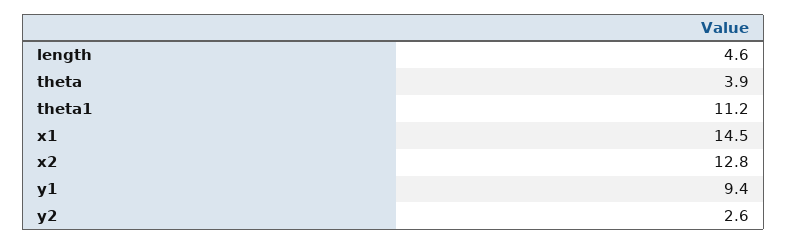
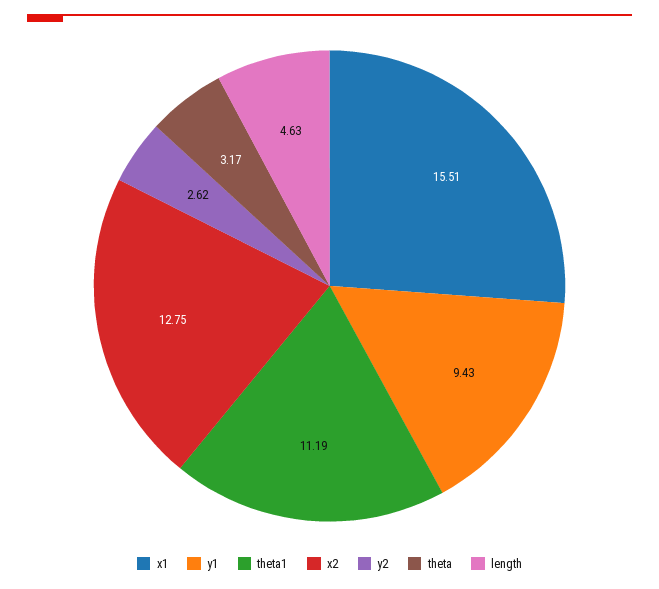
  {
    "length": 4.63,
-   "theta": 3.9,
+   "theta": 3.17,
    "theta1": 11.19,
-   "x1": 14.5,
+   "x1": 15.51,
    "x2": 12.75,
    "y1": 9.43,
    "y2": 2.62
  }

